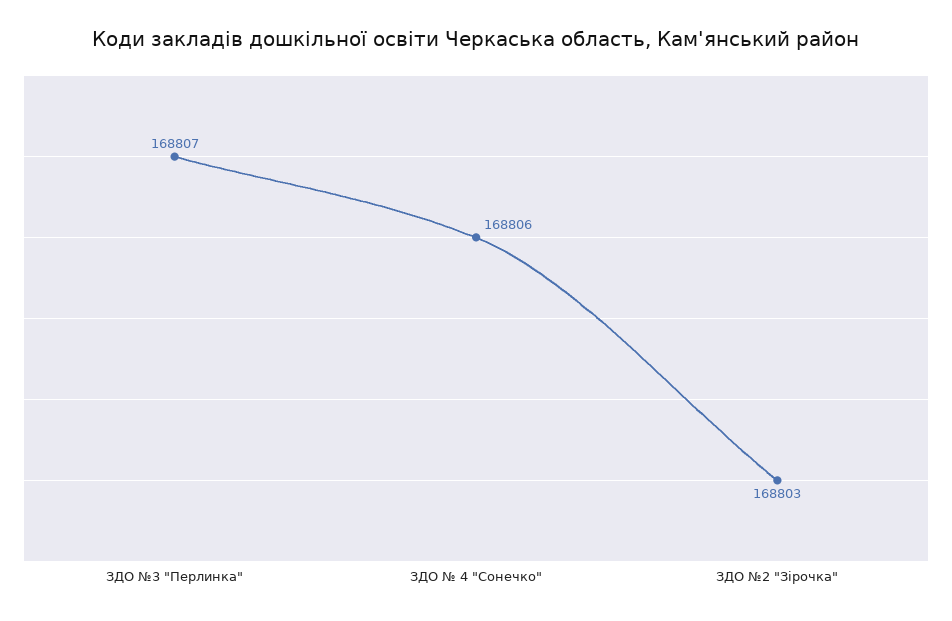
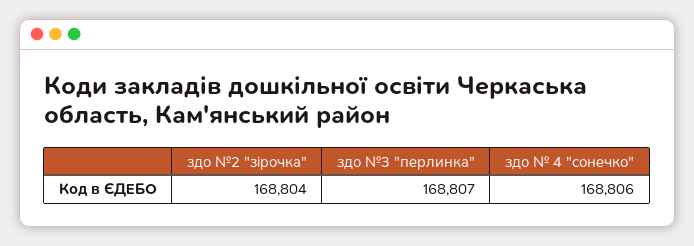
  {
    "ЗДО №3 \"Перлинка\"": 168807,
    "ЗДО № 4 \"Сонечко\"": 168806,
-   "ЗДО №2 \"Зірочка\"": 168803
+   "ЗДО №2 \"Зірочка\"": 168804
  }

